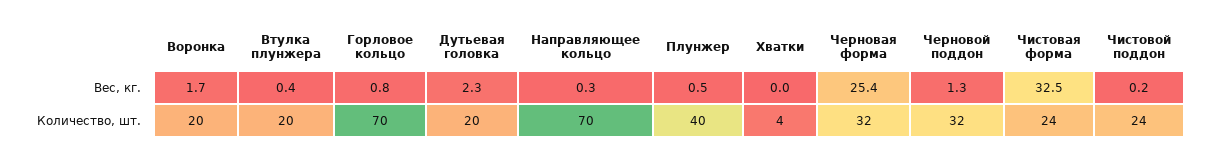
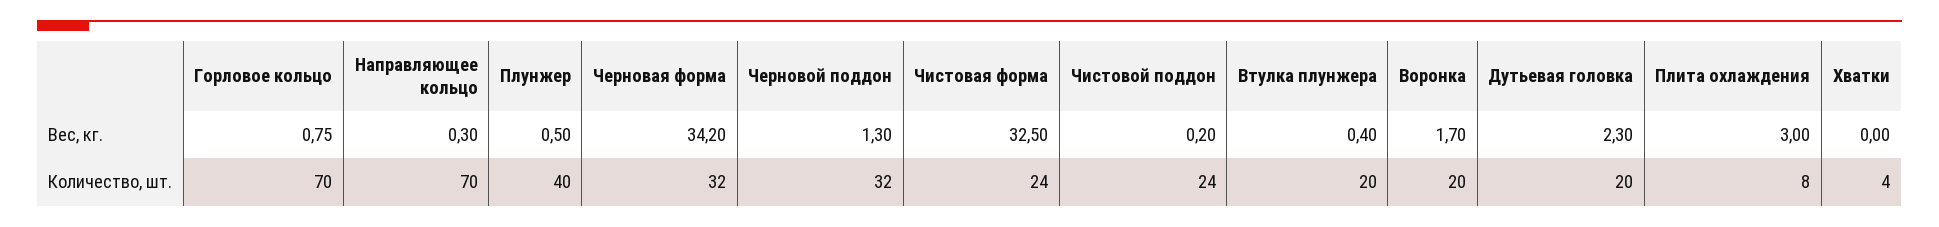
  {
    "Воронка": {
      "Вес, кг.": 1.7,
      "Количество, шт.": 20
    },
    "Втулка плунжера": {
      "Вес, кг.": 0.4,
      "Количество, шт.": 20
    },
    "Горловое кольцо": {
      "Вес, кг.": 0.75,
      "Количество, шт.": 70
    },
    "Дутьевая головка": {
      "Вес, кг.": 2.3,
      "Количество, шт.": 20
    },
    "Направляющее кольцо": {
      "Вес, кг.": 0.3,
      "Количество, шт.": 70
    },
    "Плунжер": {
      "Вес, кг.": 0.5,
      "Количество, шт.": 40
    },
    "Хватки": {
      "Вес, кг.": 0,
      "Количество, шт.": 4
    },
    "Черновая форма": {
-     "Вес, кг.": 25.4,
+     "Вес, кг.": 34.2,
      "Количество, шт.": 32
    },
    "Черновой поддон": {
      "Вес, кг.": 1.3,
      "Количество, шт.": 32
    },
    "Чистовая форма": {
      "Вес, кг.": 32.5,
      "Количество, шт.": 24
    },
    "Чистовой поддон": {
      "Вес, кг.": 0.2,
      "Количество, шт.": 24
-   }
+   },
+   "Плита охлаждения": {
+     "Вес, кг.": 3,
+     "Количество, шт.": 8
+   }
  }

